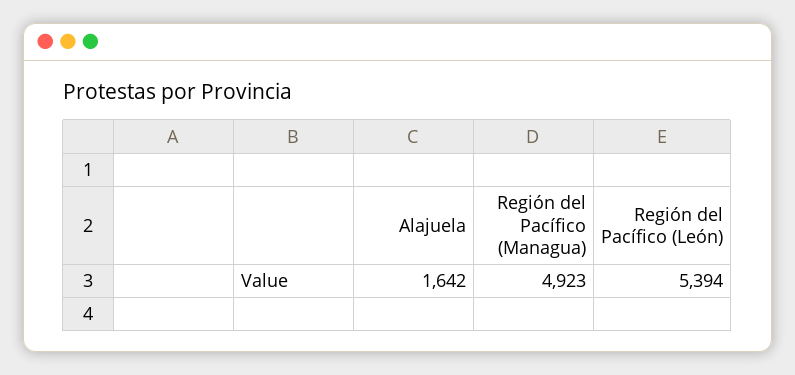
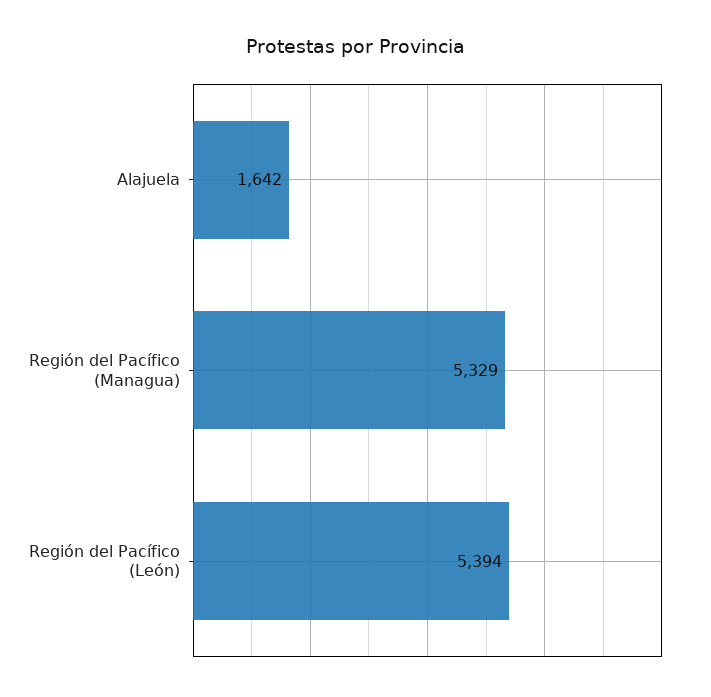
  {
    "Alajuela": 1642,
-   "Región del Pacífico (Managua)": 4923,
+   "Región del Pacífico (Managua)": 5329,
    "Región del Pacífico (León)": 5394
  }

